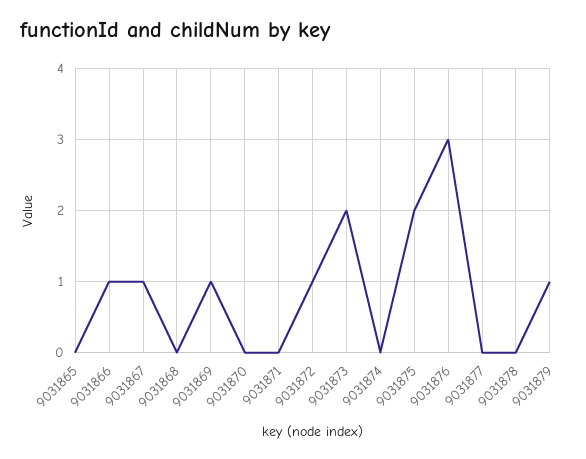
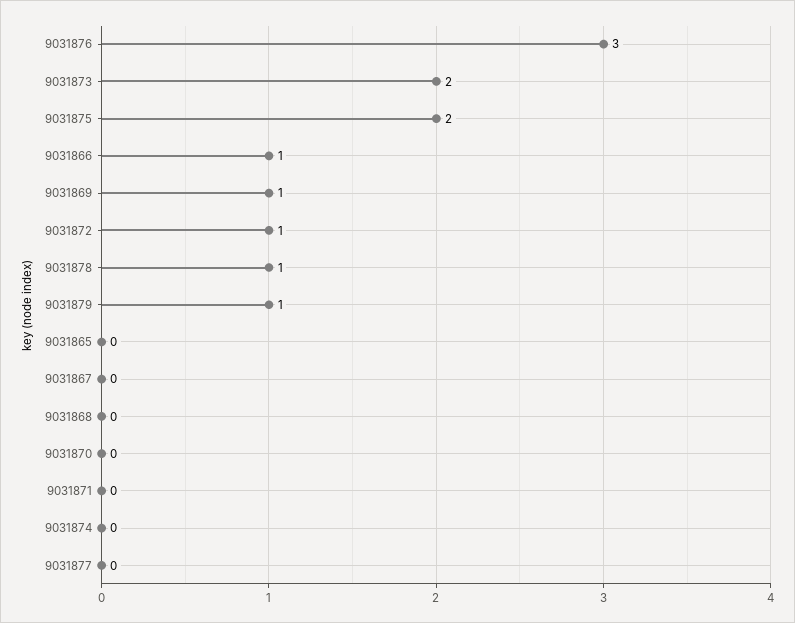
  {
    "9031865": 0,
    "9031866": 1,
-   "9031867": 1,
+   "9031867": 0,
    "9031868": 0,
    "9031869": 1,
    "9031870": 0,
    "9031871": 0,
    "9031872": 1,
    "9031873": 2,
    "9031874": 0,
    "9031875": 2,
    "9031876": 3,
    "9031877": 0,
-   "9031878": 0,
+   "9031878": 1,
    "9031879": 1
  }

